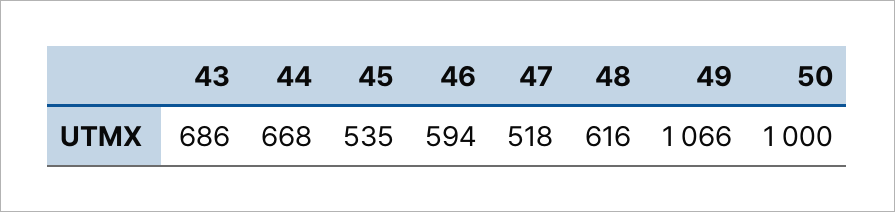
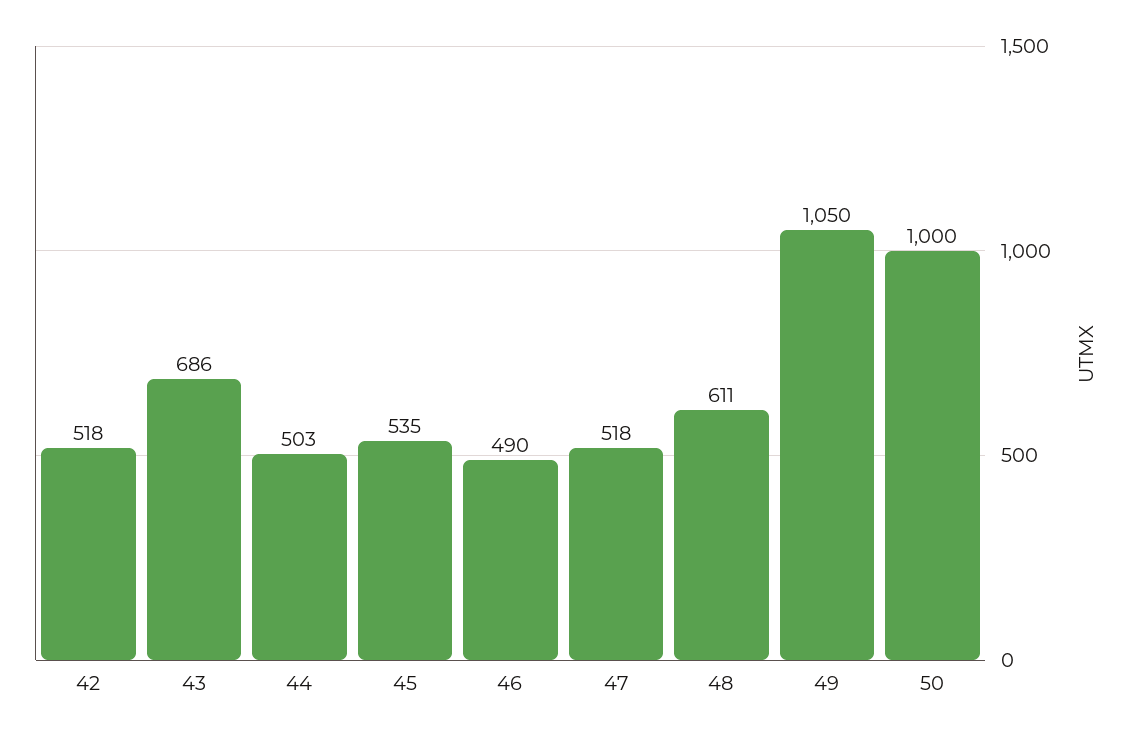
  {
    "43": 686,
-   "44": 668,
+   "44": 503,
    "45": 535,
-   "46": 594,
+   "46": 490,
    "47": 518,
-   "48": 616,
+   "48": 611,
-   "49": 1066,
+   "49": 1050,
-   "50": 1000
+   "50": 1000,
+   "42": 518
  }

